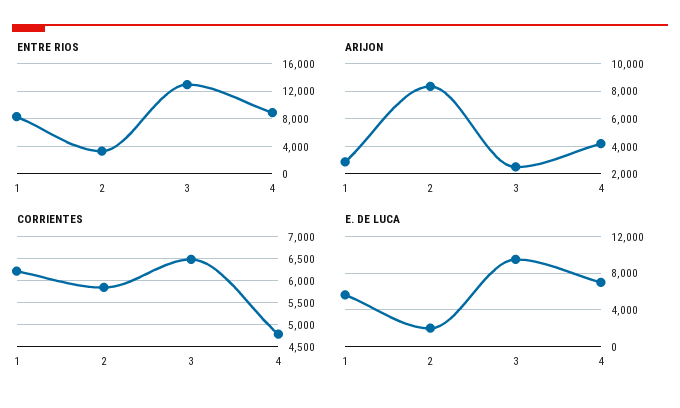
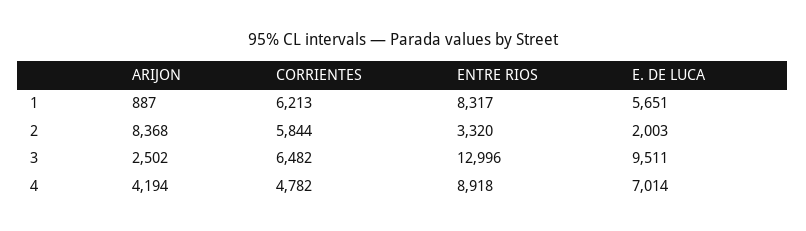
  {
    "ENTRE RIOS": {
      "1": 8317,
      "2": 3320,
      "3": 12996,
      "4": 8918
    },
    "ARIJON": {
-     "1": 3000,
+     "1": 887,
      "2": 8368,
      "3": 2502,
      "4": 4194
    },
    "CORRIENTES": {
      "1": 6213,
      "2": 5844,
      "3": 6482,
      "4": 4782
    },
    "E. DE LUCA": {
      "1": 5651,
      "2": 2003,
      "3": 9511,
      "4": 7014
    }
  }

